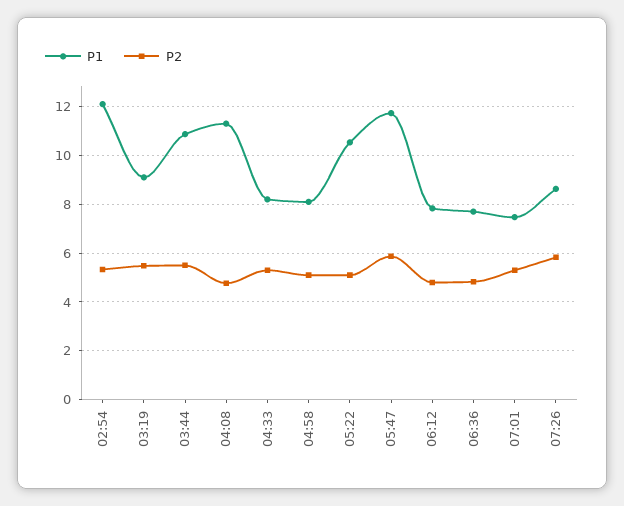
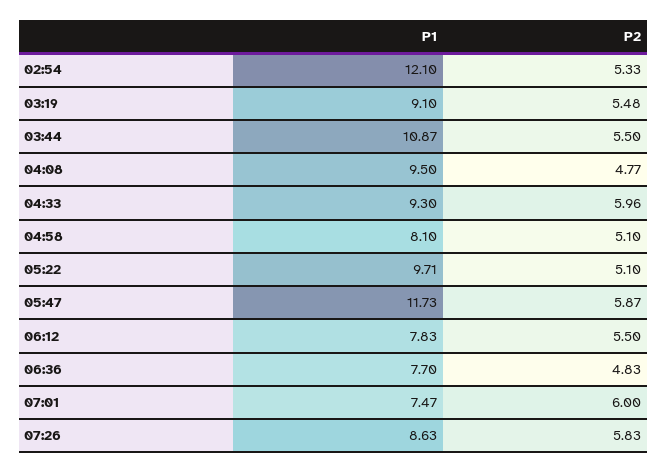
  {
    "P1": {
      "02:54": 12.1,
      "03:19": 9.1,
      "03:44": 10.87,
-     "04:08": 11.25,
+     "04:08": 9.5,
-     "04:33": 8.25,
+     "04:33": 9.3,
      "04:58": 8.1,
-     "05:22": 10.5,
+     "05:22": 9.71,
      "05:47": 11.73,
      "06:12": 7.83,
      "06:36": 7.7,
      "07:01": 7.47,
      "07:26": 8.63
    },
    "P2": {
      "02:54": 5.33,
      "03:19": 5.48,
      "03:44": 5.5,
      "04:08": 4.77,
-     "04:33": 5.25,
+     "04:33": 5.96,
      "04:58": 5.1,
      "05:22": 5.1,
      "05:47": 5.87,
-     "06:12": 4.75,
+     "06:12": 5.5,
      "06:36": 4.83,
-     "07:01": 5.25,
+     "07:01": 6,
      "07:26": 5.83
    }
  }

